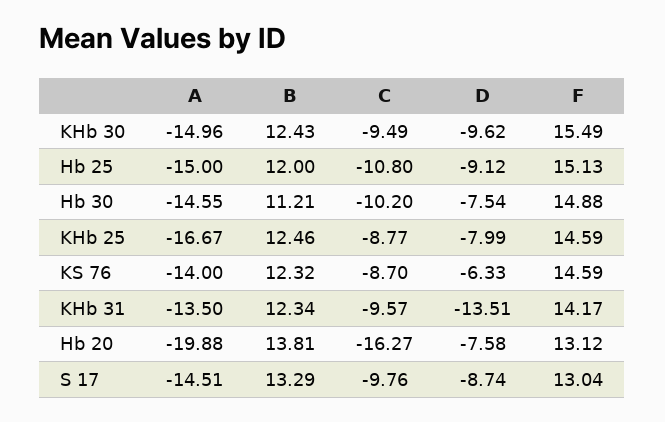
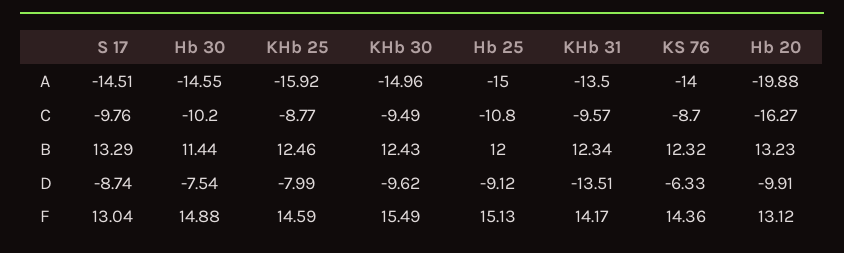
  {
    "A": {
      "KHb 30": -14.96,
      "Hb 25": -15,
      "Hb 30": -14.55,
-     "KHb 25": -16.67,
+     "KHb 25": -15.92,
      "KS 76": -14,
      "KHb 31": -13.5,
      "Hb 20": -19.88,
      "S 17": -14.51
    },
    "B": {
      "KHb 30": 12.43,
      "Hb 25": 12,
-     "Hb 30": 11.21,
+     "Hb 30": 11.44,
      "KHb 25": 12.46,
      "KS 76": 12.32,
      "KHb 31": 12.34,
-     "Hb 20": 13.81,
+     "Hb 20": 13.23,
      "S 17": 13.29
    },
    "C": {
      "KHb 30": -9.49,
      "Hb 25": -10.8,
      "Hb 30": -10.2,
      "KHb 25": -8.77,
      "KS 76": -8.7,
      "KHb 31": -9.57,
      "Hb 20": -16.27,
      "S 17": -9.76
    },
    "D": {
      "KHb 30": -9.62,
      "Hb 25": -9.12,
      "Hb 30": -7.54,
      "KHb 25": -7.99,
      "KS 76": -6.33,
      "KHb 31": -13.51,
-     "Hb 20": -7.58,
+     "Hb 20": -9.91,
      "S 17": -8.74
    },
    "F": {
      "KHb 30": 15.49,
      "Hb 25": 15.13,
      "Hb 30": 14.88,
      "KHb 25": 14.59,
-     "KS 76": 14.59,
+     "KS 76": 14.36,
      "KHb 31": 14.17,
      "Hb 20": 13.12,
      "S 17": 13.04
    }
  }

